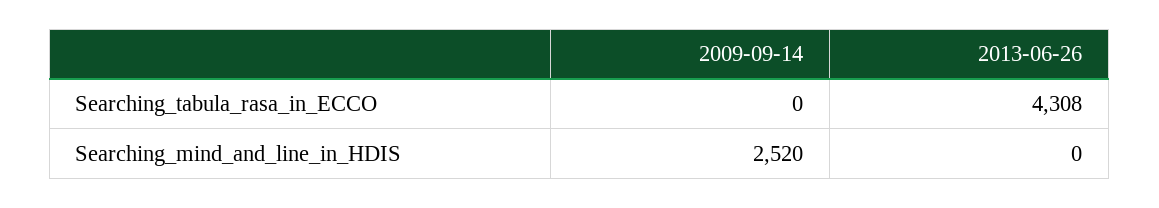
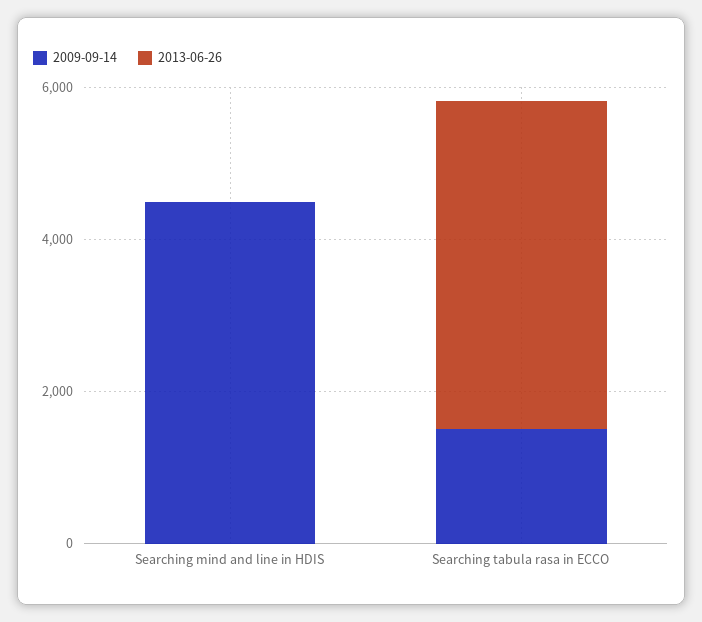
  {
    "2009-09-14": {
-     "Searching_tabula_rasa_in_ECCO": 0,
+     "Searching_tabula_rasa_in_ECCO": 1500,
-     "Searching_mind_and_line_in_HDIS": 2520
+     "Searching_mind_and_line_in_HDIS": 4500
    },
    "2013-06-26": {
      "Searching_tabula_rasa_in_ECCO": 4308,
      "Searching_mind_and_line_in_HDIS": 0
    }
  }

